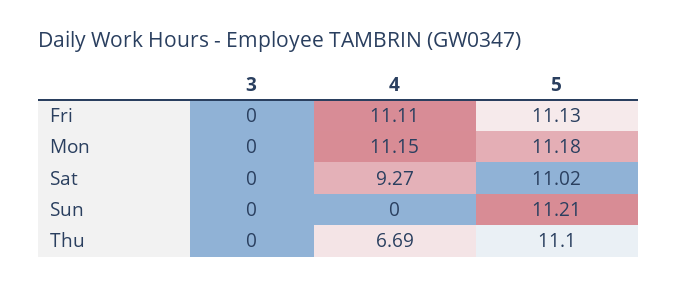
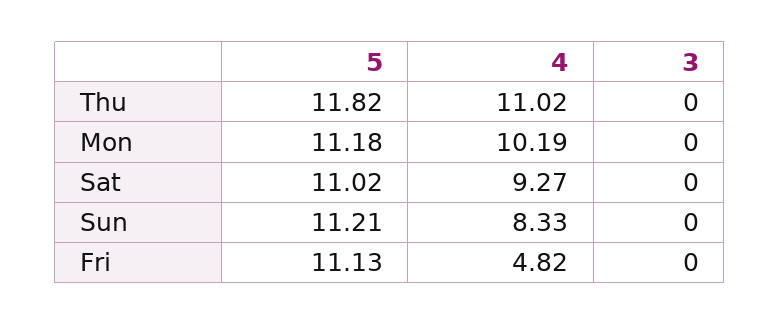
  {
    "3": {
      "Fri": 0,
      "Mon": 0,
      "Sat": 0,
      "Sun": 0,
      "Thu": 0
    },
    "4": {
-     "Fri": 11.11,
+     "Fri": 4.82,
-     "Mon": 11.15,
+     "Mon": 10.19,
      "Sat": 9.27,
-     "Sun": 0,
+     "Sun": 8.33,
-     "Thu": 6.69
+     "Thu": 11.02
    },
    "5": {
      "Fri": 11.13,
      "Mon": 11.18,
      "Sat": 11.02,
      "Sun": 11.21,
-     "Thu": 11.1
+     "Thu": 11.82
    }
  }

